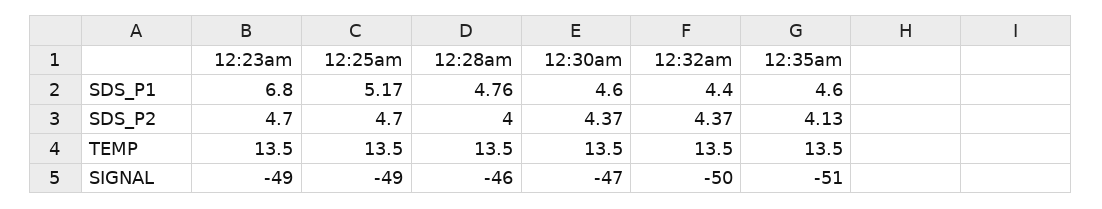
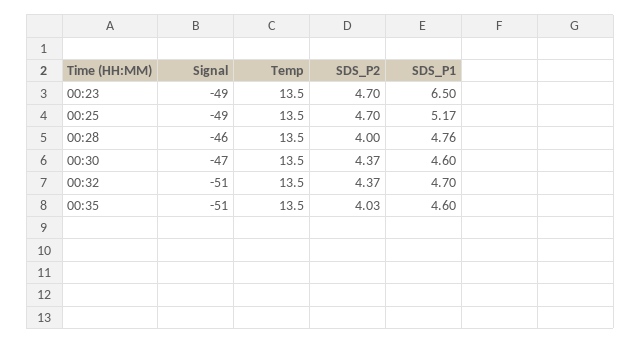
  {
    "12:23am": {
-     "SDS_P1": 6.8,
+     "SDS_P1": 6.5,
      "SDS_P2": 4.7,
      "TEMP": 13.5,
      "SIGNAL": -49
    },
    "12:25am": {
      "SDS_P1": 5.17,
      "SDS_P2": 4.7,
      "TEMP": 13.5,
      "SIGNAL": -49
    },
    "12:28am": {
      "SDS_P1": 4.76,
      "SDS_P2": 4,
      "TEMP": 13.5,
      "SIGNAL": -46
    },
    "12:30am": {
      "SDS_P1": 4.6,
      "SDS_P2": 4.37,
      "TEMP": 13.5,
      "SIGNAL": -47
    },
    "12:32am": {
-     "SDS_P1": 4.4,
+     "SDS_P1": 4.7,
      "SDS_P2": 4.37,
      "TEMP": 13.5,
-     "SIGNAL": -50
+     "SIGNAL": -51
    },
    "12:35am": {
      "SDS_P1": 4.6,
-     "SDS_P2": 4.13,
+     "SDS_P2": 4.03,
      "TEMP": 13.5,
      "SIGNAL": -51
    }
  }

